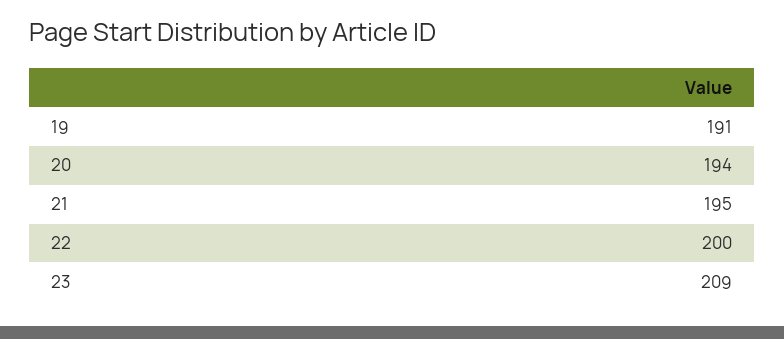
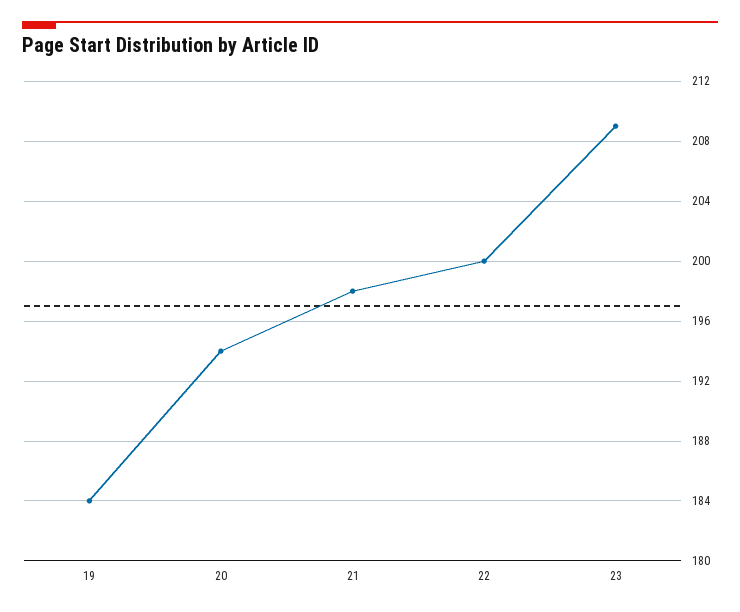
  {
-   "19": 191,
+   "19": 184,
    "20": 194,
-   "21": 195,
+   "21": 198,
    "22": 200,
    "23": 209
  }

